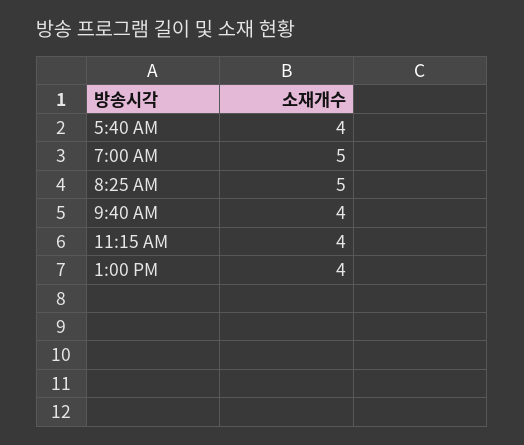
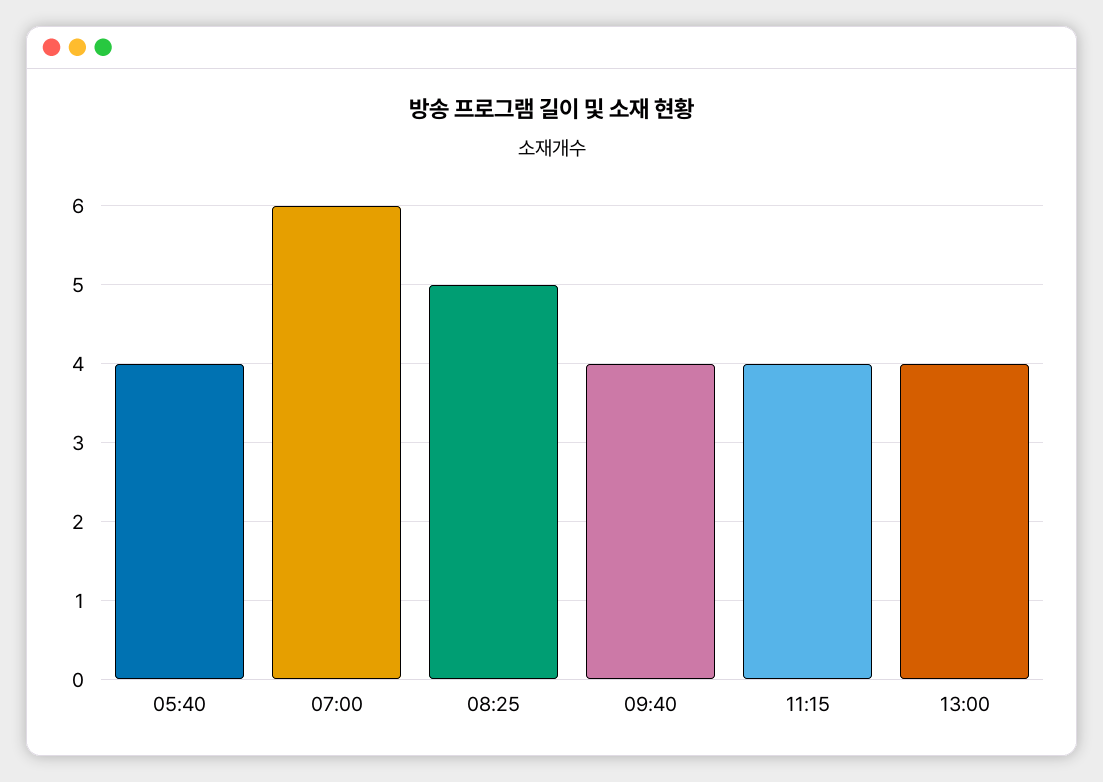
  {
    "5:40 AM": 4,
-   "7:00 AM": 5,
+   "7:00 AM": 6,
    "8:25 AM": 5,
    "9:40 AM": 4,
    "11:15 AM": 4,
    "1:00 PM": 4
  }

